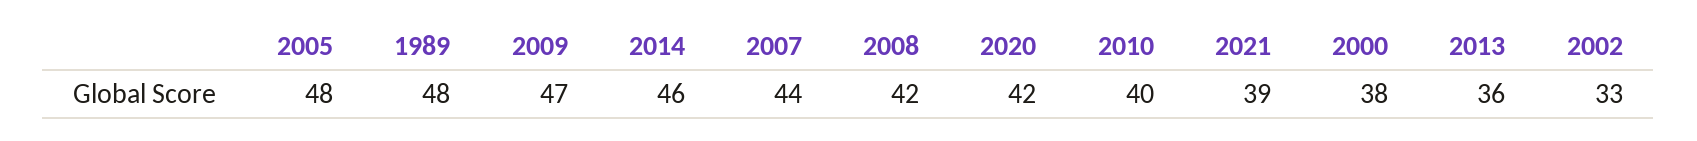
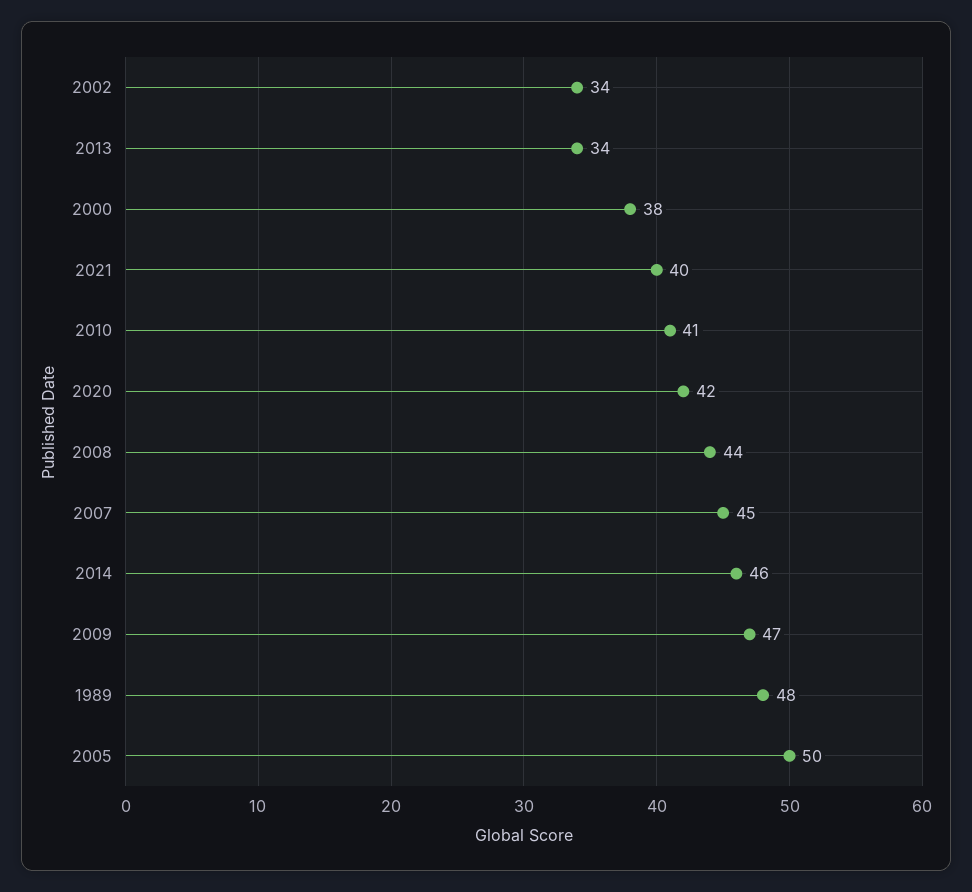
  {
-   "2005": 48,
+   "2005": 50,
    "1989": 48,
    "2009": 47,
    "2014": 46,
-   "2007": 44,
+   "2007": 45,
-   "2008": 42,
+   "2008": 44,
    "2020": 42,
-   "2010": 40,
+   "2010": 41,
-   "2021": 39,
+   "2021": 40,
    "2000": 38,
-   "2013": 36,
+   "2013": 34,
-   "2002": 33
+   "2002": 34
  }

